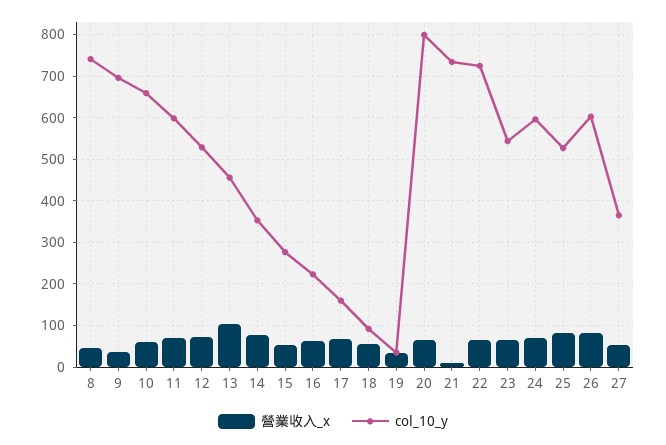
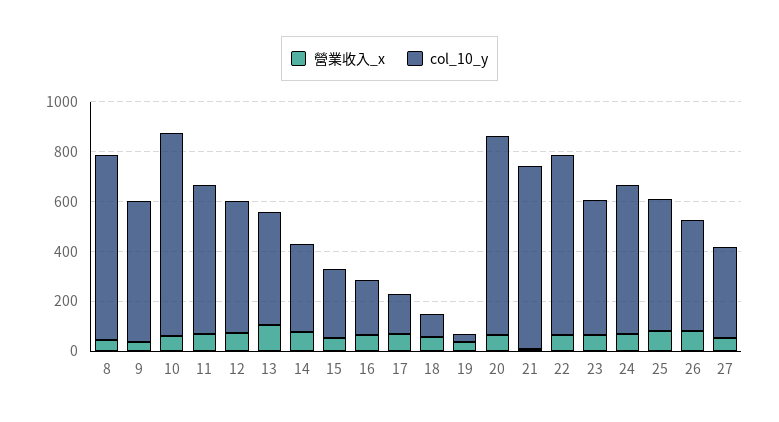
  {
    "營業收入_x": {
      "8": 40,
      "9": 40,
      "10": 60,
      "11": 60,
      "12": 80,
      "13": 100,
      "14": 80,
      "15": 60,
      "16": 60,
      "17": 60,
      "18": 60,
      "19": 40,
      "20": 60,
      "21": 0,
      "22": 60,
      "23": 60,
      "24": 60,
      "25": 80,
      "26": 80,
      "27": 60
    },
    "col_10_y": {
      "8": 740,
-     "9": 700,
+     "9": 550,
-     "10": 660,
+     "10": 800,
      "11": 600,
      "12": 520,
      "13": 460,
      "14": 360,
      "15": 280,
      "16": 220,
      "17": 160,
      "18": 100,
      "19": 40,
      "20": 800,
      "21": 740,
      "22": 720,
      "23": 540,
      "24": 600,
      "25": 520,
-     "26": 600,
+     "26": 450,
      "27": 360
    }
  }

